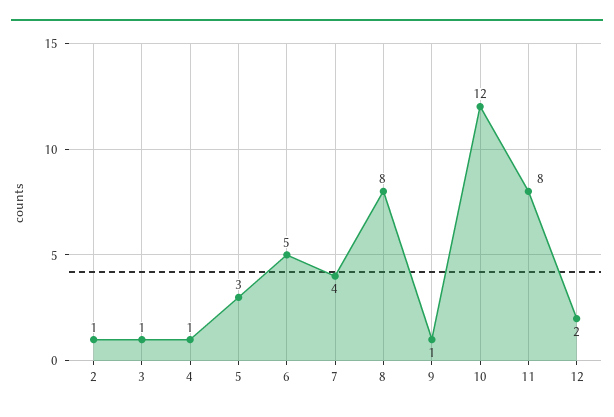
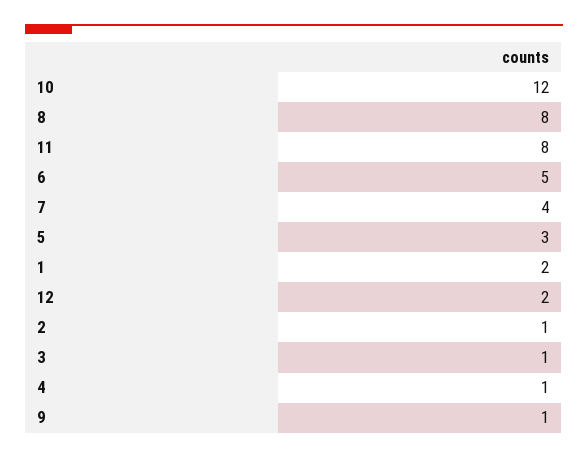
  {
    "2": 1,
    "3": 1,
    "4": 1,
    "5": 3,
    "6": 5,
    "7": 4,
    "8": 8,
    "9": 1,
    "10": 12,
    "11": 8,
-   "12": 2
+   "12": 2,
+   "1": 2
  }

